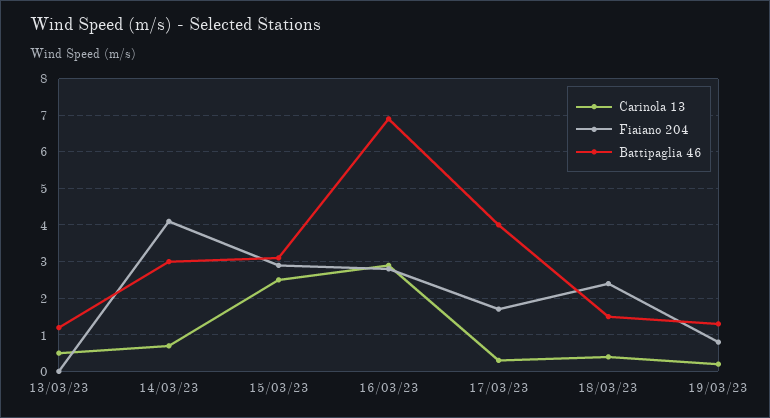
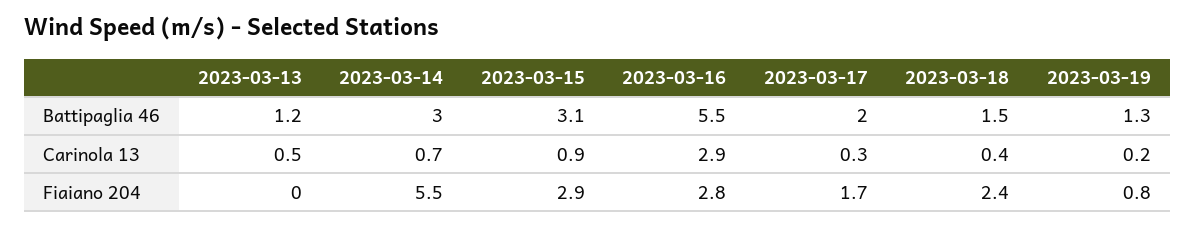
  {
    "Carinola 13": {
      "13/03/23": 0.5,
      "14/03/23": 0.7,
-     "15/03/23": 2.5,
+     "15/03/23": 0.9,
      "16/03/23": 2.9,
      "17/03/23": 0.3,
      "18/03/23": 0.4,
      "19/03/23": 0.2
    },
    "Fiaiano 204": {
      "13/03/23": 0,
-     "14/03/23": 4,
+     "14/03/23": 5.5,
      "15/03/23": 2.9,
      "16/03/23": 2.8,
      "17/03/23": 1.7,
      "18/03/23": 2.4,
      "19/03/23": 0.8
    },
    "Battipaglia 46": {
      "13/03/23": 1.2,
      "14/03/23": 3,
      "15/03/23": 3.1,
-     "16/03/23": 7,
+     "16/03/23": 5.5,
-     "17/03/23": 4,
+     "17/03/23": 2,
      "18/03/23": 1.5,
      "19/03/23": 1.3
    }
  }

